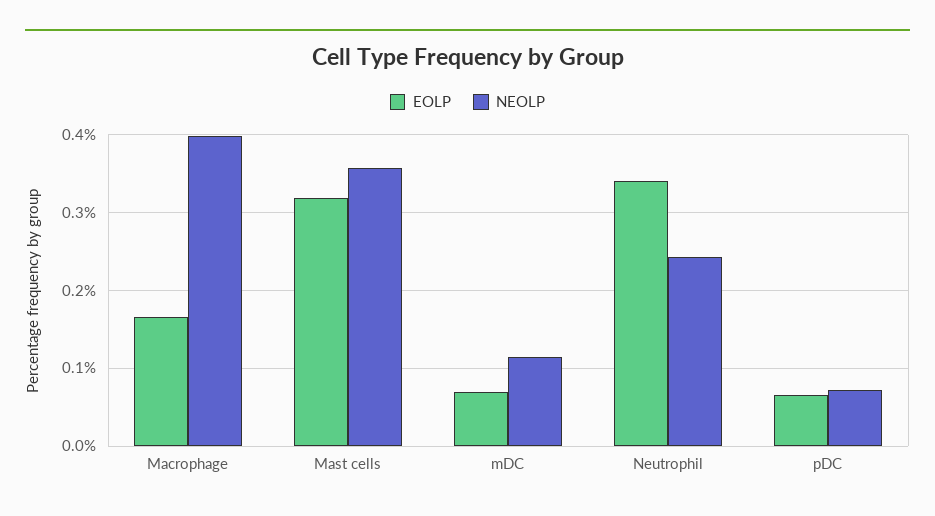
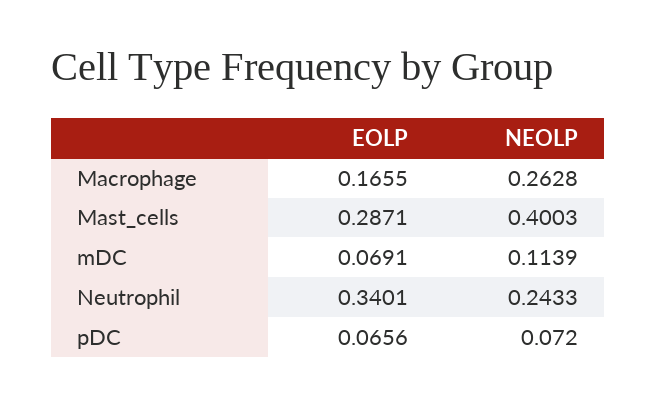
  {
    "EOLP": {
      "Macrophage": 0.1655,
-     "Mast cells": 0.32,
+     "Mast cells": 0.2871,
      "mDC": 0.0691,
      "Neutrophil": 0.3401,
      "pDC": 0.0656
    },
    "NEOLP": {
-     "Macrophage": 0.4,
+     "Macrophage": 0.2628,
-     "Mast cells": 0.36,
+     "Mast cells": 0.4003,
      "mDC": 0.1139,
      "Neutrophil": 0.2433,
      "pDC": 0.072
    }
  }

